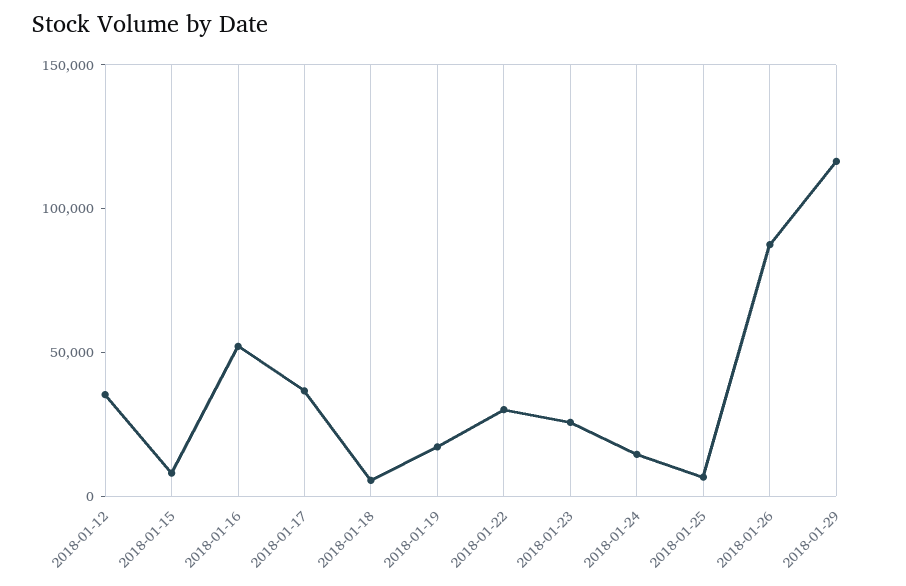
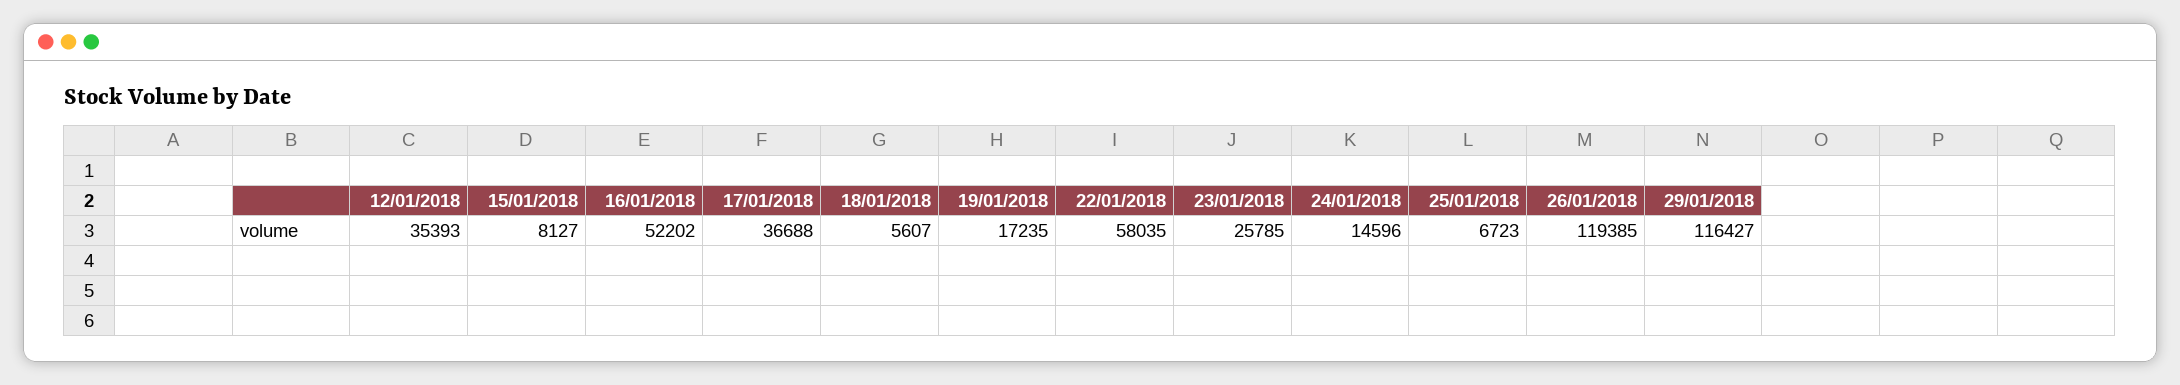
  {
    "2018-01-12": 35393,
    "2018-01-15": 8127,
    "2018-01-16": 52202,
    "2018-01-17": 36688,
    "2018-01-18": 5607,
    "2018-01-19": 17235,
-   "2018-01-22": 30000,
+   "2018-01-22": 58035,
    "2018-01-23": 25785,
    "2018-01-24": 14596,
    "2018-01-25": 6723,
-   "2018-01-26": 90000,
+   "2018-01-26": 119385,
    "2018-01-29": 116427
  }

